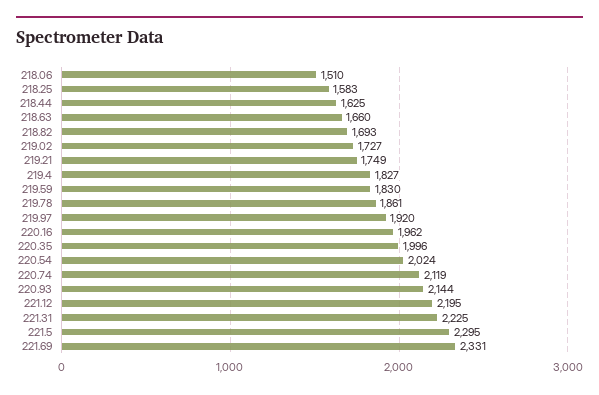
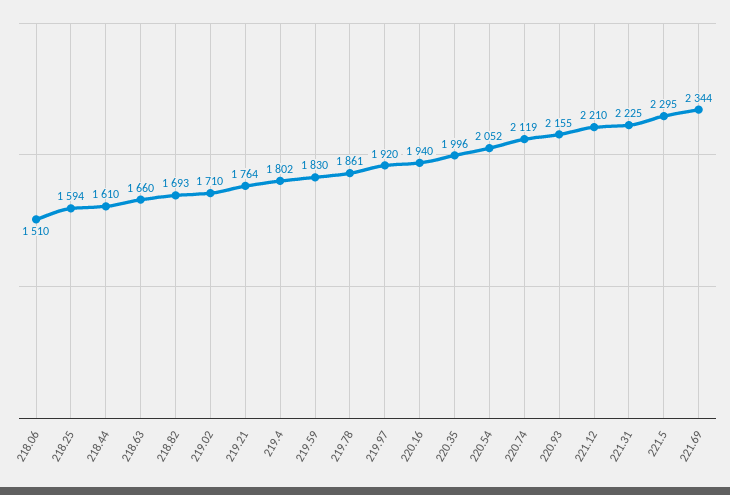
  {
    "218.06": 1510,
-   "218.25": 1583,
+   "218.25": 1594,
-   "218.44": 1625,
+   "218.44": 1610,
    "218.63": 1660,
    "218.82": 1693,
-   "219.02": 1727,
+   "219.02": 1710,
-   "219.21": 1749,
+   "219.21": 1764,
-   "219.4": 1827,
+   "219.4": 1802,
    "219.59": 1830,
    "219.78": 1861,
    "219.97": 1920,
-   "220.16": 1962,
+   "220.16": 1940,
    "220.35": 1996,
-   "220.54": 2024,
+   "220.54": 2052,
    "220.74": 2119,
-   "220.93": 2144,
+   "220.93": 2155,
-   "221.12": 2195,
+   "221.12": 2210,
    "221.31": 2225,
    "221.5": 2295,
-   "221.69": 2331
+   "221.69": 2344
  }

